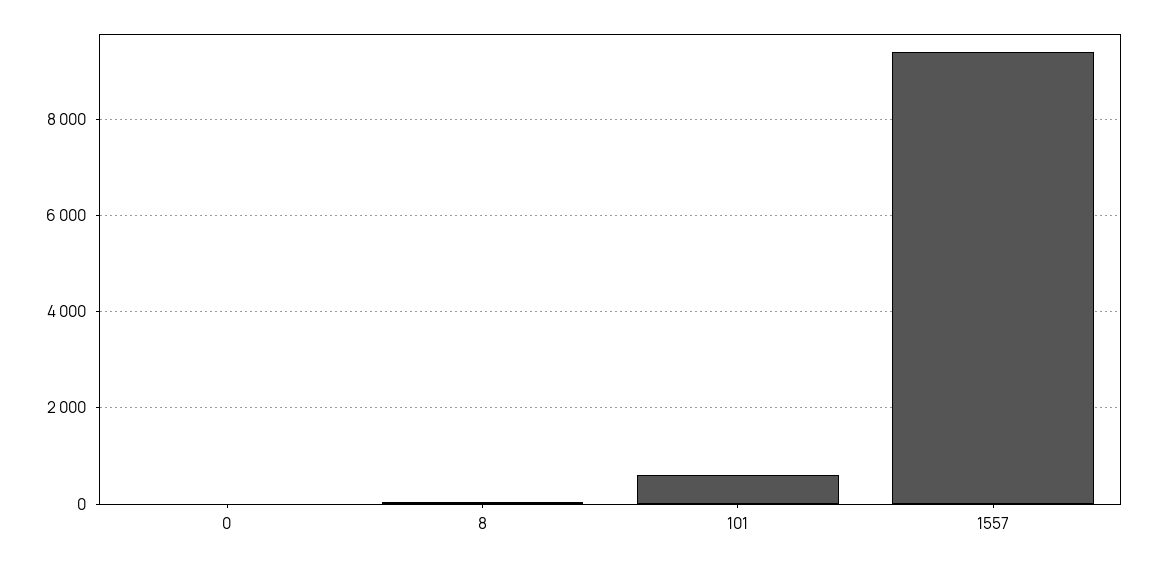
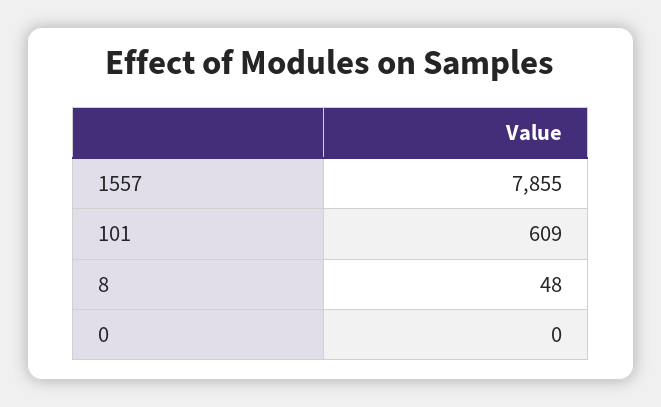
  {
    "0": 0,
    "8": 48,
    "101": 609,
-   "1557": 9400
+   "1557": 7855
  }

